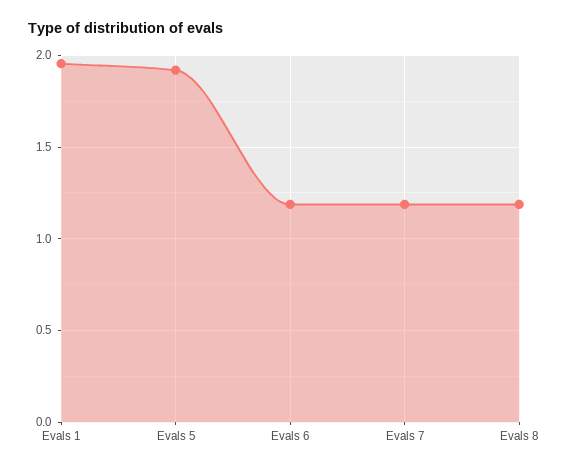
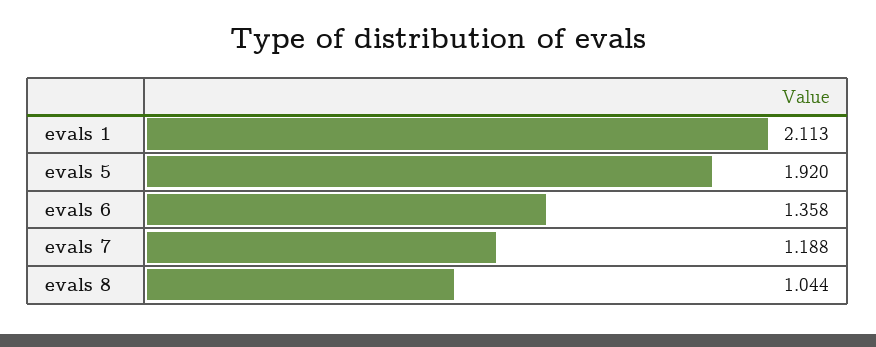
  {
-   "Evals 1": 1.95,
+   "Evals 1": 2.113,
    "Evals 5": 1.92,
-   "Evals 6": 1.2,
+   "Evals 6": 1.358,
    "Evals 7": 1.188,
-   "Evals 8": 1.2
+   "Evals 8": 1.044
  }

